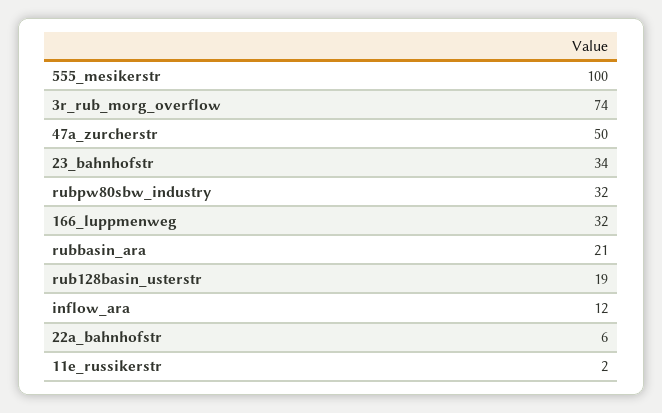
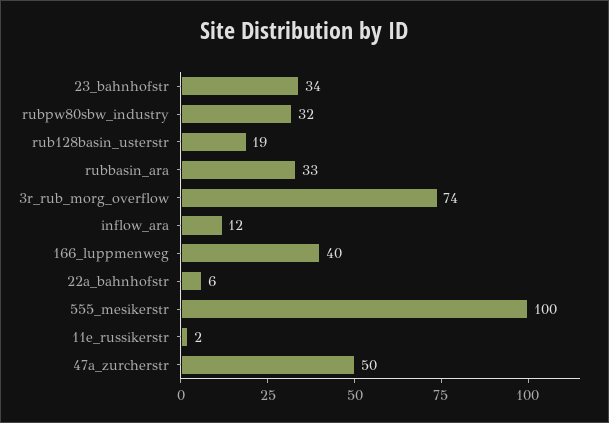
  {
    "555_mesikerstr": 100,
    "3r_rub_morg_overflow": 74,
    "47a_zurcherstr": 50,
    "23_bahnhofstr": 34,
    "rubpw80sbw_industry": 32,
-   "166_luppmenweg": 32,
+   "166_luppmenweg": 40,
-   "rubbasin_ara": 21,
+   "rubbasin_ara": 33,
    "rub128basin_usterstr": 19,
    "inflow_ara": 12,
    "22a_bahnhofstr": 6,
    "11e_russikerstr": 2
  }

